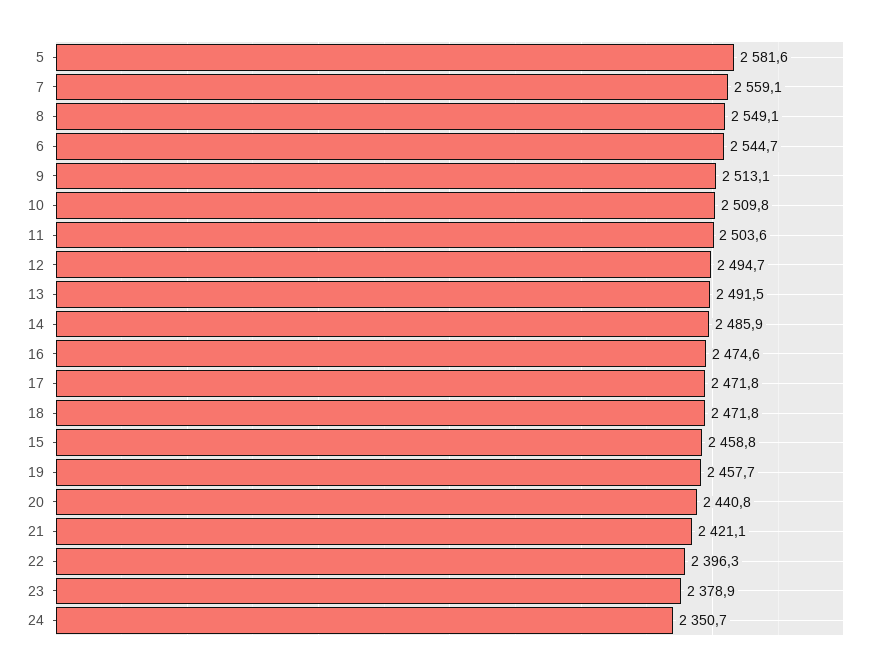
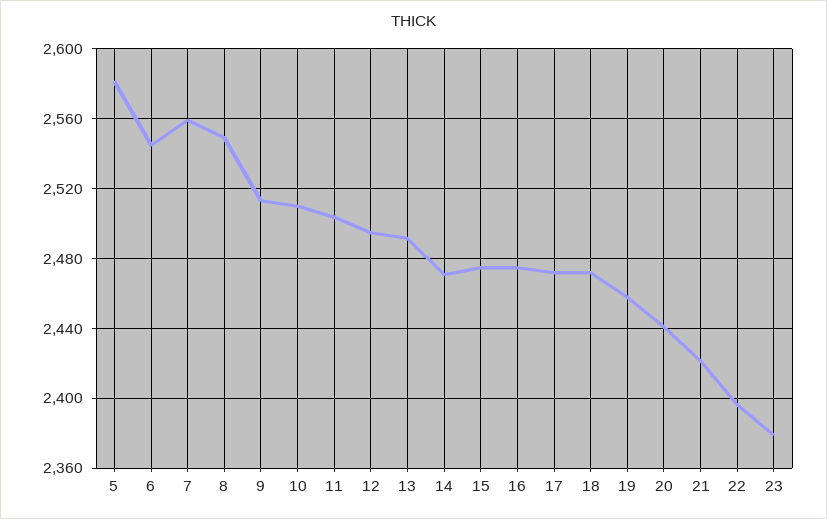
  {
    "5": 2581.6,
    "7": 2559.1,
    "8": 2549.1,
    "6": 2544.7,
    "9": 2513.1,
    "10": 2509.8,
    "11": 2503.6,
    "12": 2494.7,
    "13": 2491.5,
-   "14": 2485.9,
+   "14": 2470,
    "16": 2474.6,
    "17": 2471.8,
    "18": 2471.8,
-   "15": 2458.8,
+   "15": 2475,
    "19": 2457.7,
    "20": 2440.8,
    "21": 2421.1,
    "22": 2396.3,
-   "23": 2378.9,
+   "23": 2378.9
-   "24": 2350.7
  }

